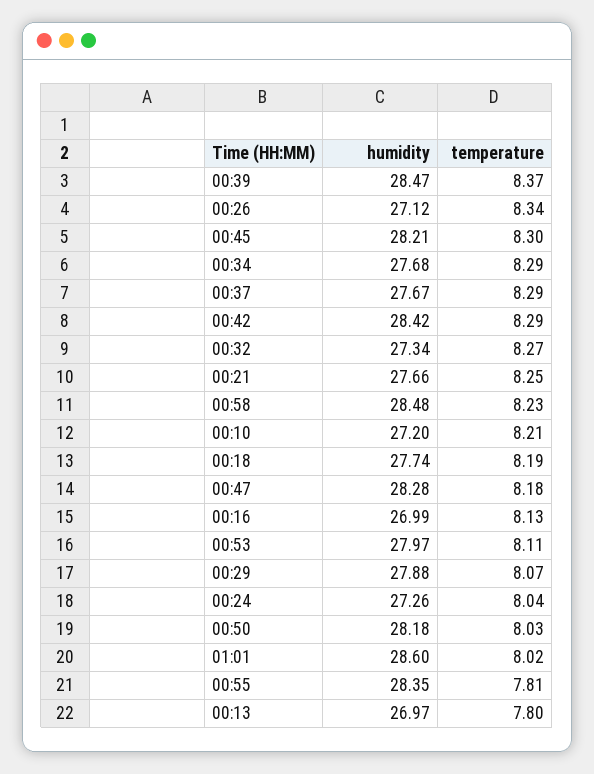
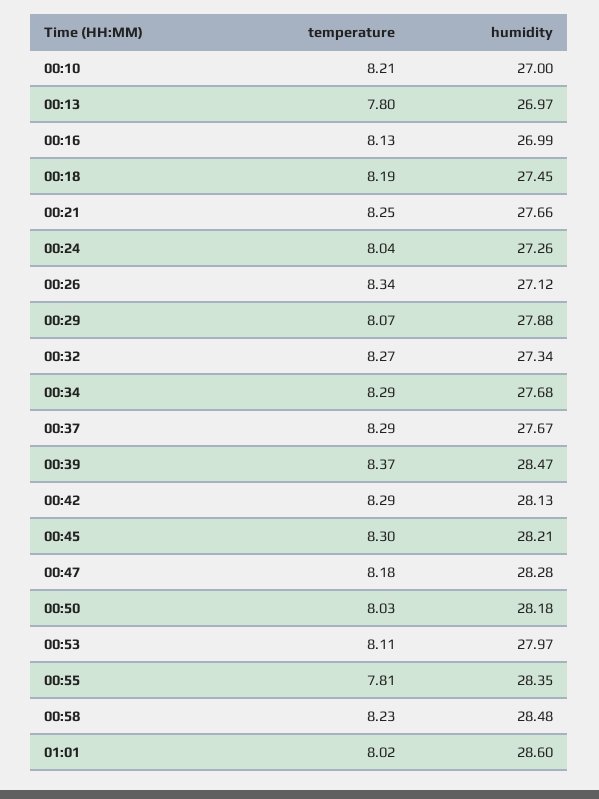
  {
    "humidity": {
      "00:39": 28.47,
      "00:26": 27.12,
      "00:45": 28.21,
      "00:34": 27.68,
      "00:37": 27.67,
-     "00:42": 28.42,
+     "00:42": 28.13,
      "00:32": 27.34,
      "00:21": 27.66,
      "00:58": 28.48,
-     "00:10": 27.2,
+     "00:10": 27,
-     "00:18": 27.74,
+     "00:18": 27.45,
      "00:47": 28.28,
      "00:16": 26.99,
      "00:53": 27.97,
      "00:29": 27.88,
      "00:24": 27.26,
      "00:50": 28.18,
      "01:01": 28.6,
      "00:55": 28.35,
      "00:13": 26.97
    },
    "temperature": {
      "00:39": 8.37,
      "00:26": 8.34,
      "00:45": 8.3,
      "00:34": 8.29,
      "00:37": 8.29,
      "00:42": 8.29,
      "00:32": 8.27,
      "00:21": 8.25,
      "00:58": 8.23,
      "00:10": 8.21,
      "00:18": 8.19,
      "00:47": 8.18,
      "00:16": 8.13,
      "00:53": 8.11,
      "00:29": 8.07,
      "00:24": 8.04,
      "00:50": 8.03,
      "01:01": 8.02,
      "00:55": 7.81,
      "00:13": 7.8
    }
  }

